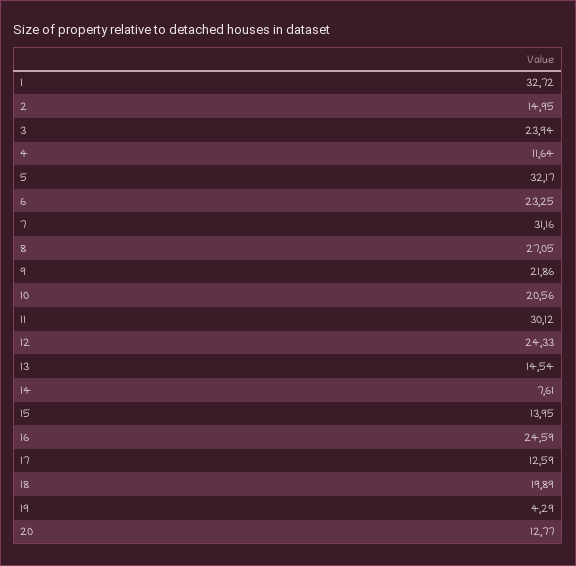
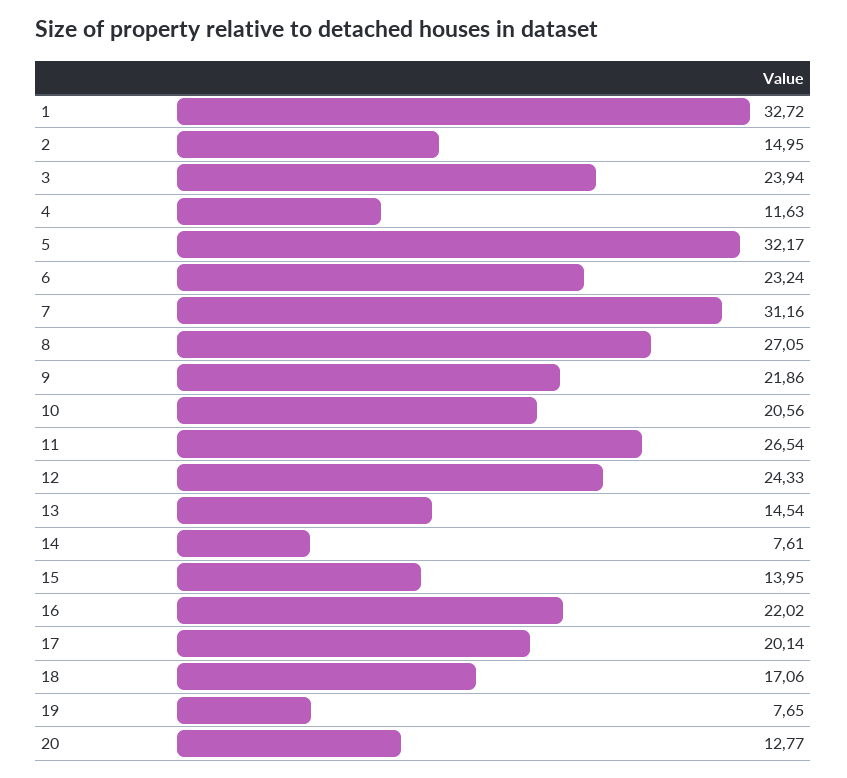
  {
    "1": 32.72,
    "2": 14.95,
    "3": 23.94,
-   "4": 11.64,
+   "4": 11.63,
    "5": 32.17,
-   "6": 23.25,
+   "6": 23.24,
    "7": 31.16,
    "8": 27.05,
    "9": 21.86,
    "10": 20.56,
-   "11": 30.12,
+   "11": 26.54,
    "12": 24.33,
    "13": 14.54,
    "14": 7.61,
    "15": 13.95,
-   "16": 24.59,
+   "16": 22.02,
-   "17": 12.59,
+   "17": 20.14,
-   "18": 19.89,
+   "18": 17.06,
-   "19": 4.29,
+   "19": 7.65,
    "20": 12.77
  }

